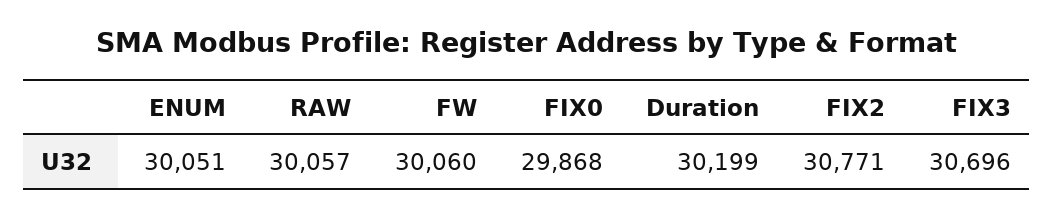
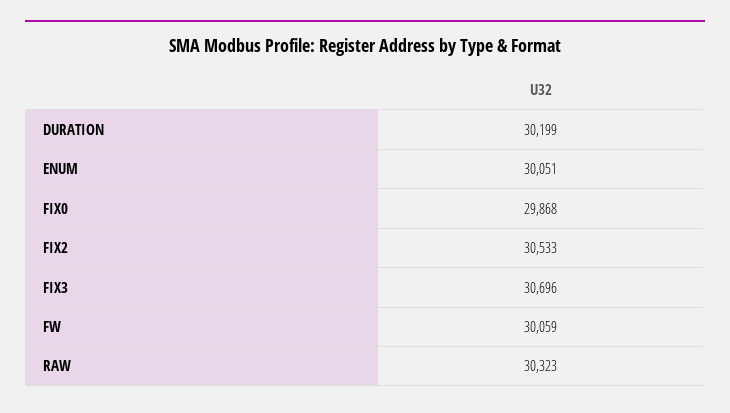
  {
    "ENUM": 30051,
-   "RAW": 30057,
+   "RAW": 30323,
-   "FW": 30060,
+   "FW": 30059,
    "FIX0": 29868,
    "Duration": 30199,
-   "FIX2": 30771,
+   "FIX2": 30533,
    "FIX3": 30696
  }

